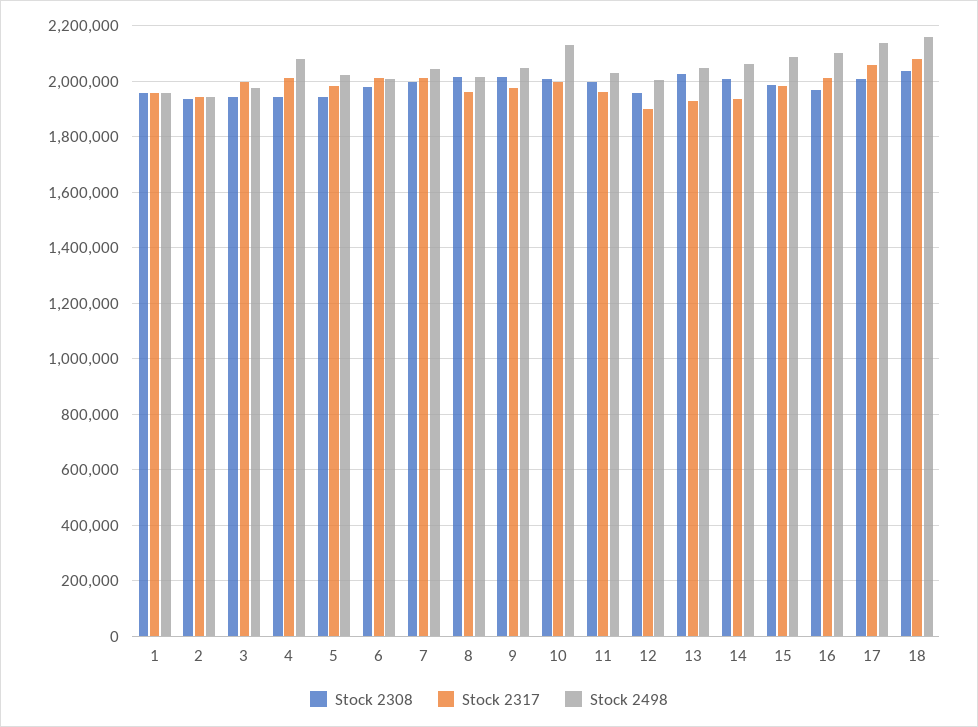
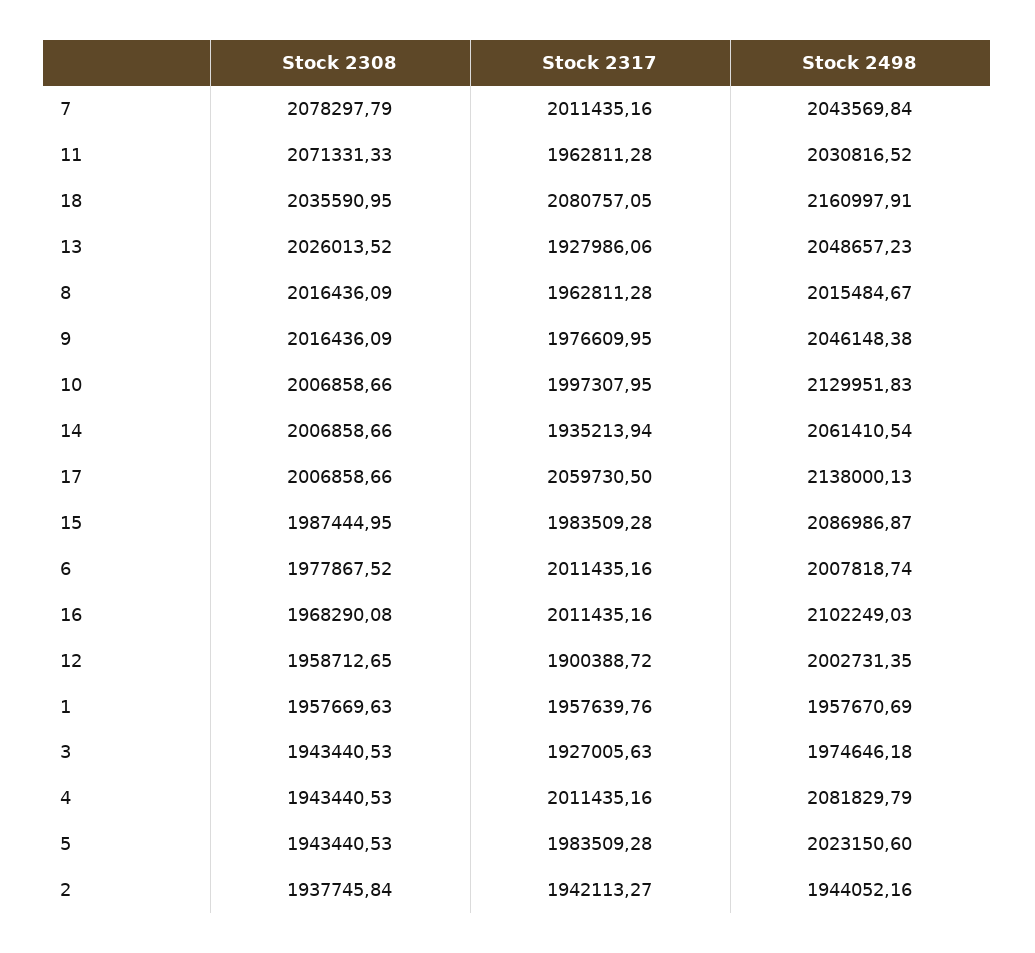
  {
    "Stock 2308": {
      "1": 1957669.63,
      "2": 1937745.84,
      "3": 1943440.53,
      "4": 1943440.53,
      "5": 1943440.53,
      "6": 1977867.52,
-     "7": 2000000,
+     "7": 2078297.79,
      "8": 2016436.09,
      "9": 2016436.09,
      "10": 2006858.66,
-     "11": 2000000,
+     "11": 2071331.33,
      "12": 1958712.65,
      "13": 2026013.52,
      "14": 2006858.66,
      "15": 1987444.95,
      "16": 1968290.08,
      "17": 2006858.66,
      "18": 2035590.95
    },
    "Stock 2317": {
      "1": 1957639.76,
      "2": 1942113.27,
-     "3": 2000000,
+     "3": 1927005.63,
      "4": 2011435.16,
      "5": 1983509.28,
      "6": 2011435.16,
      "7": 2011435.16,
      "8": 1962811.28,
      "9": 1976609.95,
      "10": 1997307.95,
      "11": 1962811.28,
      "12": 1900388.72,
      "13": 1927986.06,
      "14": 1935213.94,
      "15": 1983509.28,
      "16": 2011435.16,
      "17": 2059730.5,
      "18": 2080757.05
    },
    "Stock 2498": {
      "1": 1957670.69,
      "2": 1944052.16,
      "3": 1974646.18,
      "4": 2081829.79,
      "5": 2023150.6,
      "6": 2007818.74,
      "7": 2043569.84,
      "8": 2015484.67,
      "9": 2046148.38,
      "10": 2129951.83,
      "11": 2030816.52,
      "12": 2002731.35,
      "13": 2048657.23,
      "14": 2061410.54,
      "15": 2086986.87,
      "16": 2102249.03,
      "17": 2138000.13,
      "18": 2160997.91
    }
  }

